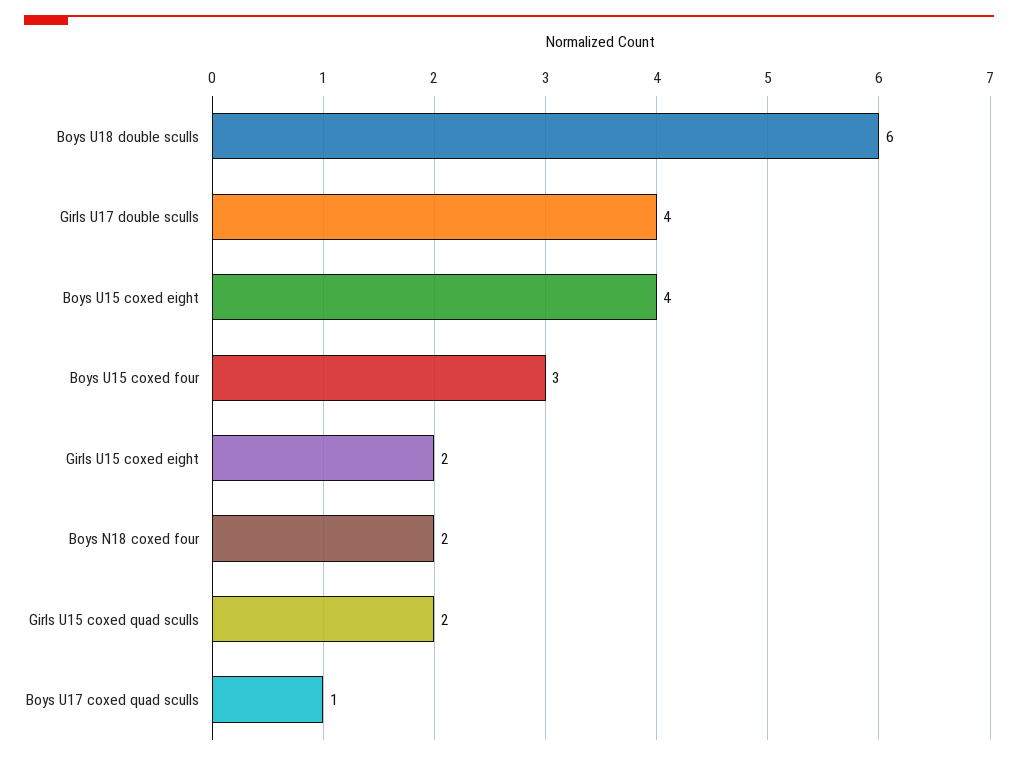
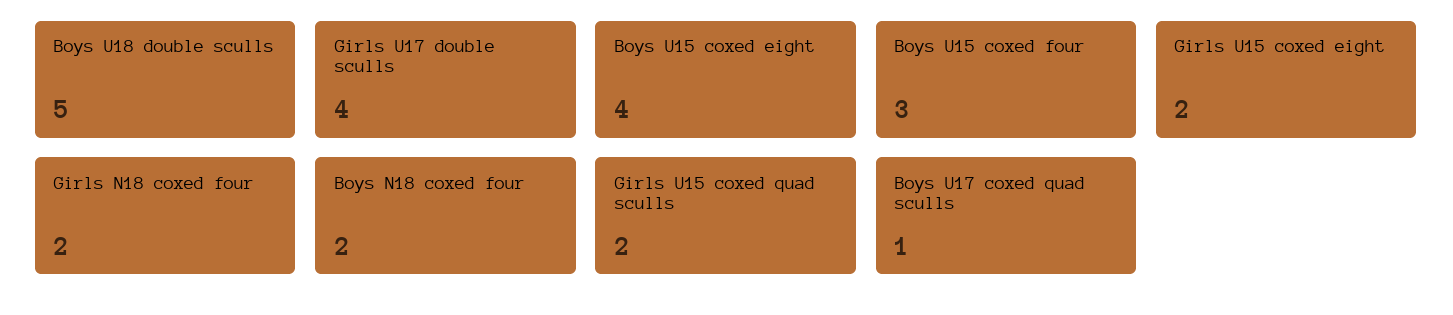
  {
-   "Boys U18 double sculls": 6,
+   "Boys U18 double sculls": 5,
    "Girls U17 double sculls": 4,
    "Boys U15 coxed eight": 4,
    "Boys U15 coxed four": 3,
    "Girls U15 coxed eight": 2,
    "Boys N18 coxed four": 2,
    "Girls U15 coxed quad sculls": 2,
-   "Boys U17 coxed quad sculls": 1
+   "Boys U17 coxed quad sculls": 1,
+   "Girls N18 coxed four": 2
  }

